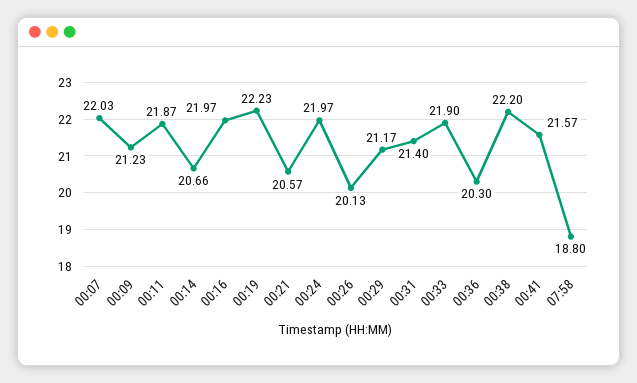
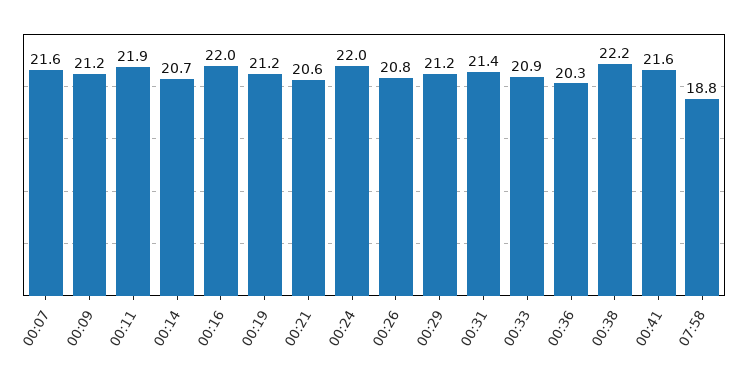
  {
-   "00:07": 22.03,
+   "00:07": 21.6,
    "00:09": 21.23,
    "00:11": 21.87,
    "00:14": 20.66,
    "00:16": 21.97,
-   "00:19": 22.23,
+   "00:19": 21.2,
    "00:21": 20.57,
    "00:24": 21.97,
-   "00:26": 20.13,
+   "00:26": 20.8,
    "00:29": 21.17,
    "00:31": 21.4,
-   "00:33": 21.9,
+   "00:33": 20.9,
    "00:36": 20.3,
    "00:38": 22.2,
    "00:41": 21.57,
    "07:58": 18.8
  }

